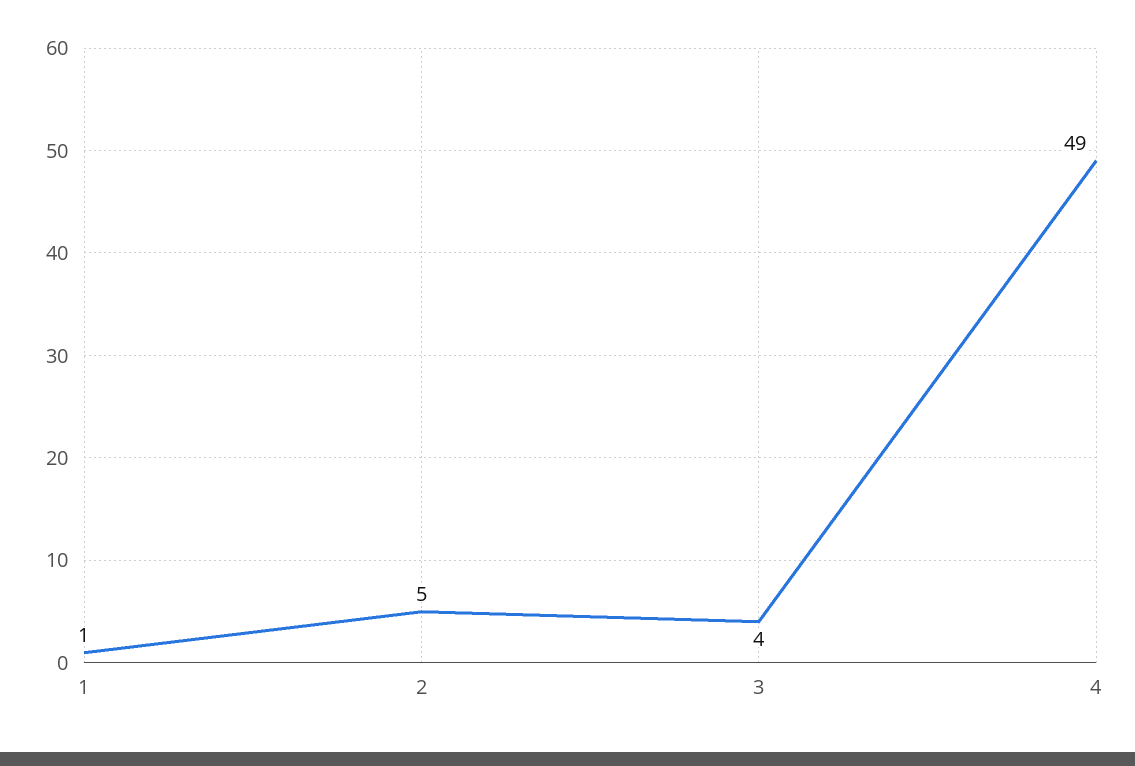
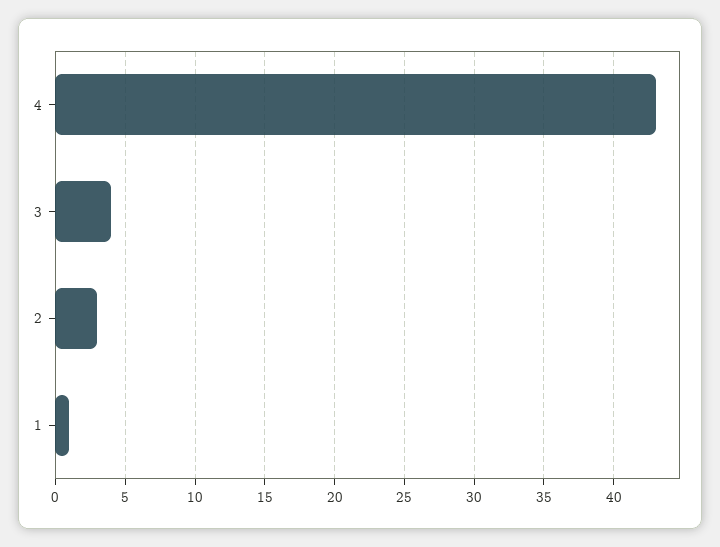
  {
    "1": 1,
-   "2": 5,
+   "2": 3,
    "3": 4,
-   "4": 49
+   "4": 43
  }

